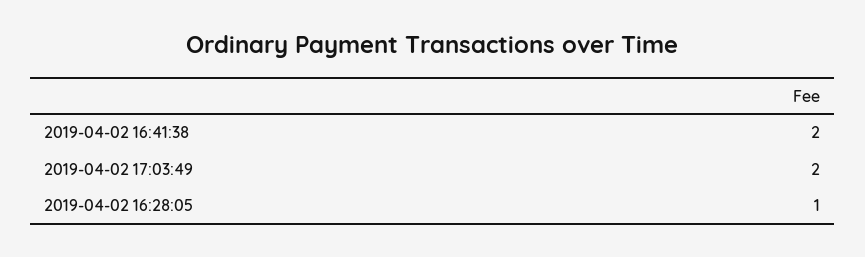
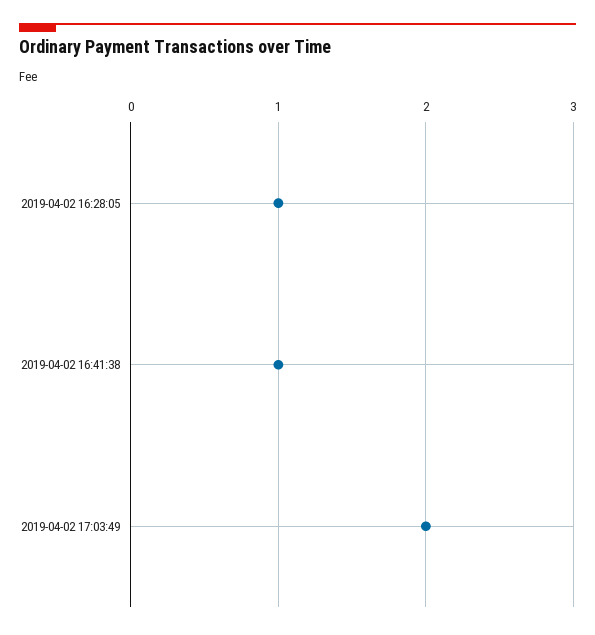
  {
-   "2019-04-02 16:41:38": 2,
+   "2019-04-02 16:41:38": 1,
    "2019-04-02 17:03:49": 2,
    "2019-04-02 16:28:05": 1
  }

